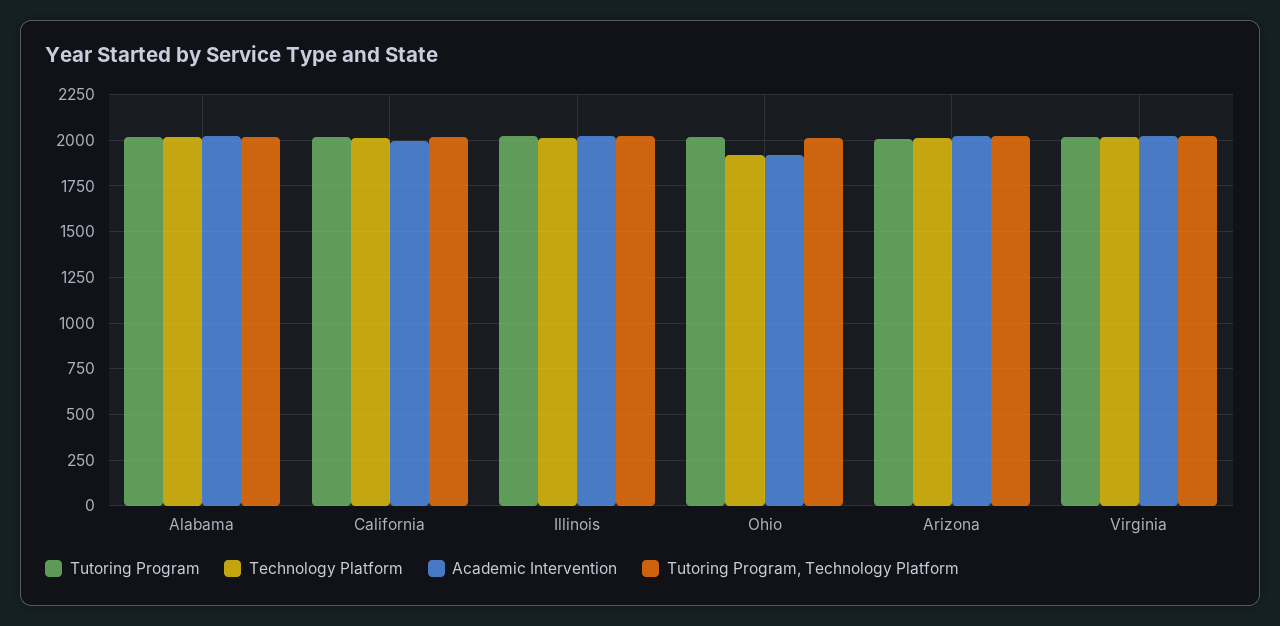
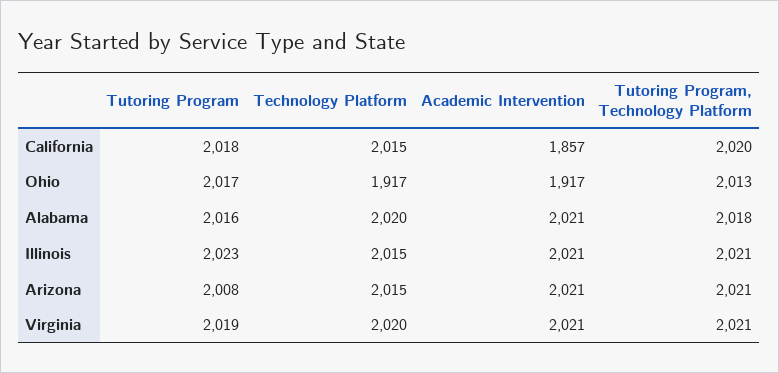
  {
    "Tutoring Program": {
      "Alabama": 2016,
      "California": 2018,
      "Illinois": 2023,
      "Ohio": 2017,
      "Arizona": 2008,
      "Virginia": 2019
    },
    "Technology Platform": {
      "Alabama": 2020,
      "California": 2015,
      "Illinois": 2015,
      "Ohio": 1917,
      "Arizona": 2015,
      "Virginia": 2020
    },
    "Academic Intervention": {
      "Alabama": 2021,
-     "California": 2000,
+     "California": 1857,
      "Illinois": 2021,
      "Ohio": 1917,
      "Arizona": 2021,
      "Virginia": 2021
    },
    "Tutoring Program, Technology Platform": {
      "Alabama": 2018,
      "California": 2020,
      "Illinois": 2021,
      "Ohio": 2013,
      "Arizona": 2021,
      "Virginia": 2021
    }
  }

